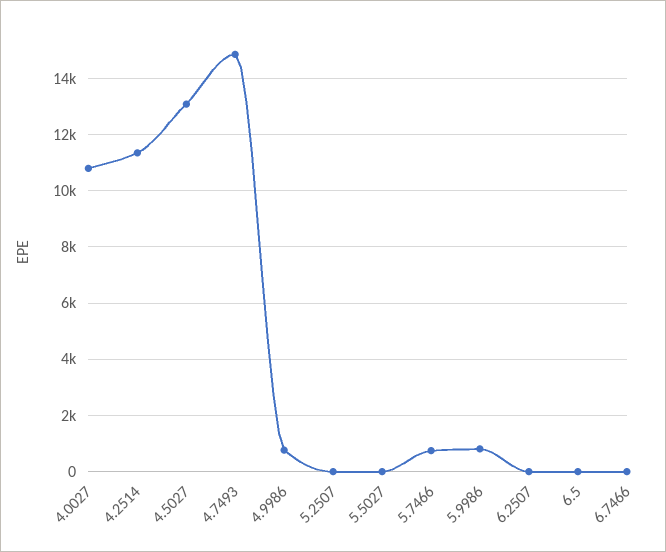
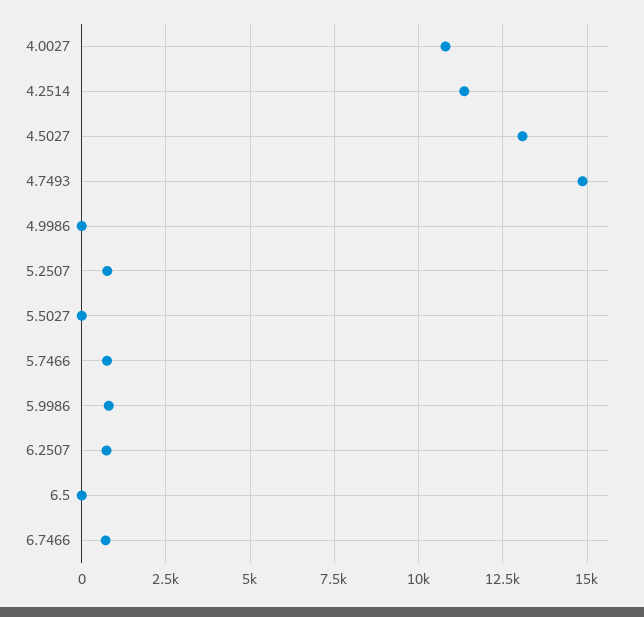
  {
    "4.0027": 10750,
    "4.2514": 11250,
    "4.5027": 13000,
    "4.7493": 14750,
-   "4.9986": 750,
+   "4.9986": 0,
-   "5.2507": 0,
+   "5.2507": 750,
    "5.5027": 0,
    "5.7466": 750,
    "5.9986": 750,
-   "6.2507": 0,
+   "6.2507": 750,
    "6.5": 0,
-   "6.7466": 0
+   "6.7466": 750
  }

